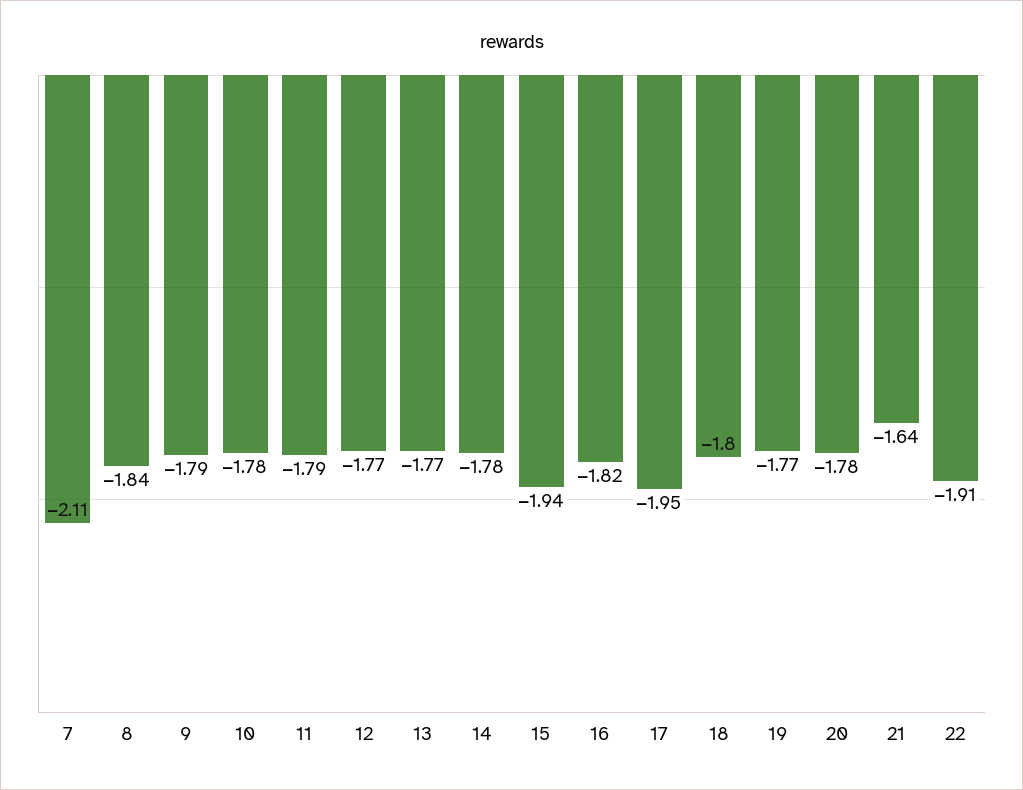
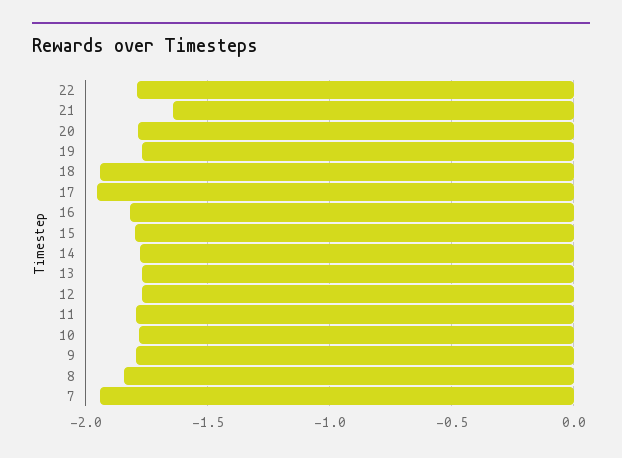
  {
-   "7": -2.11,
+   "7": -1.95,
    "8": -1.84,
    "9": -1.79,
    "10": -1.78,
    "11": -1.79,
    "12": -1.77,
    "13": -1.77,
    "14": -1.78,
-   "15": -1.94,
+   "15": -1.8,
    "16": -1.82,
    "17": -1.95,
-   "18": -1.8,
+   "18": -1.95,
    "19": -1.77,
    "20": -1.78,
    "21": -1.64,
-   "22": -1.91
+   "22": -1.8
  }

